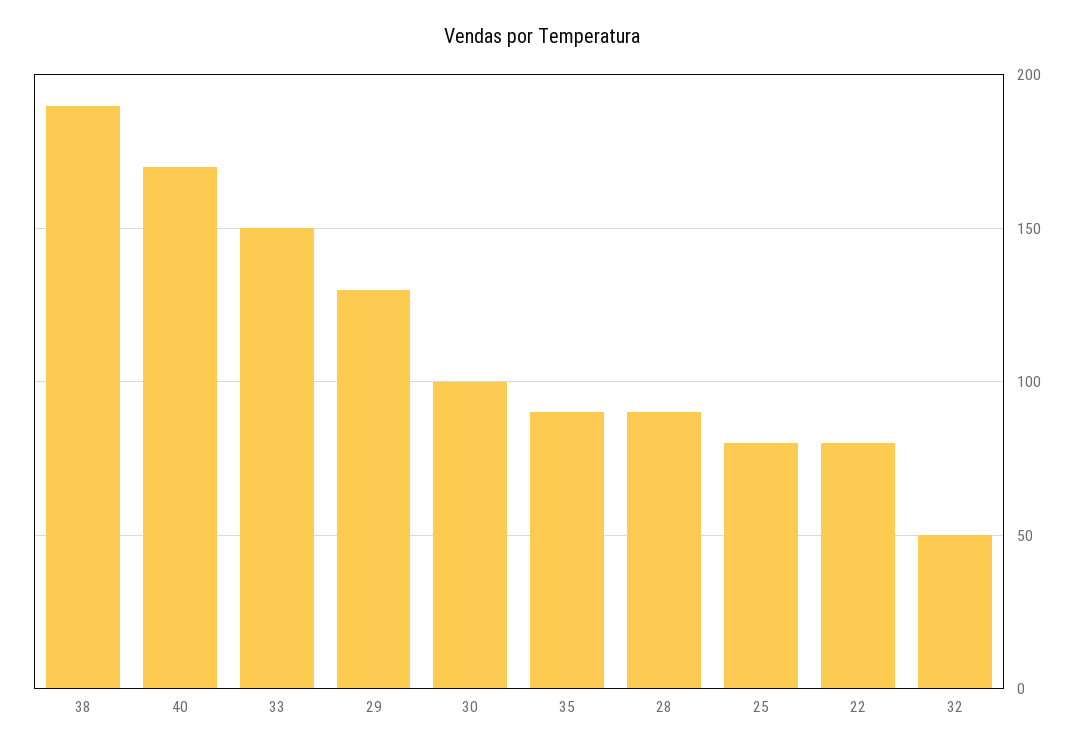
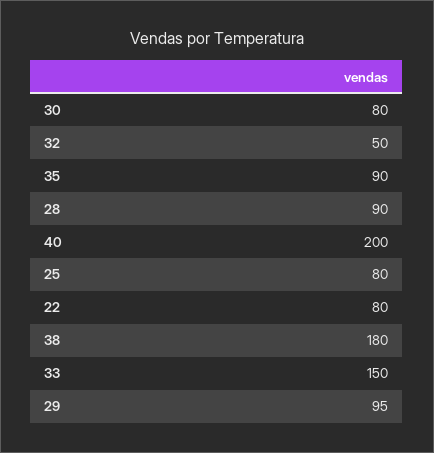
  {
-   "38": 190,
+   "38": 180,
-   "40": 170,
+   "40": 200,
    "33": 150,
-   "29": 130,
+   "29": 95,
-   "30": 100,
+   "30": 80,
    "35": 90,
    "28": 90,
    "25": 80,
    "22": 80,
    "32": 50
  }

